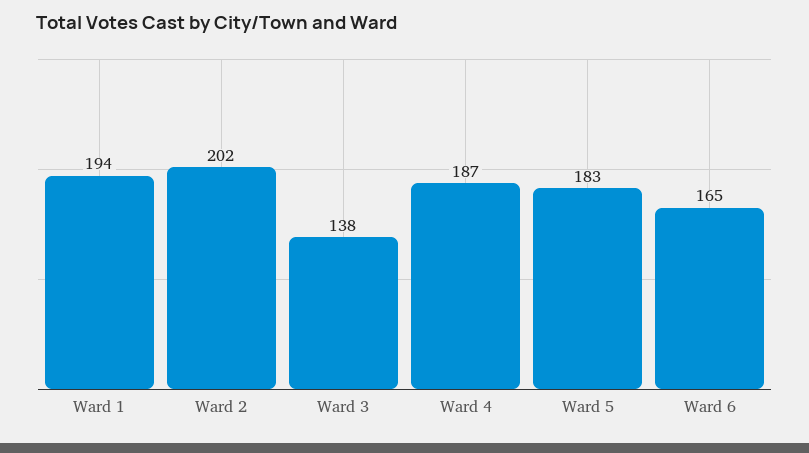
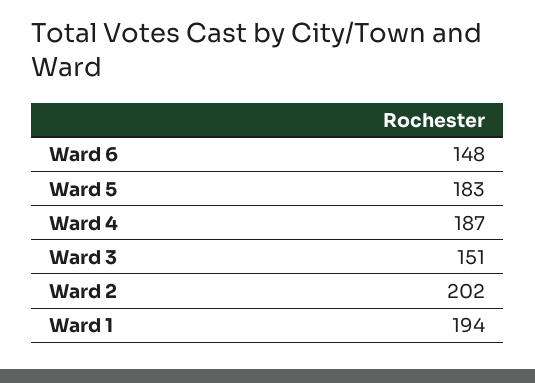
  {
    "Ward 1": 194,
    "Ward 2": 202,
-   "Ward 3": 138,
+   "Ward 3": 151,
    "Ward 4": 187,
    "Ward 5": 183,
-   "Ward 6": 165
+   "Ward 6": 148
  }

